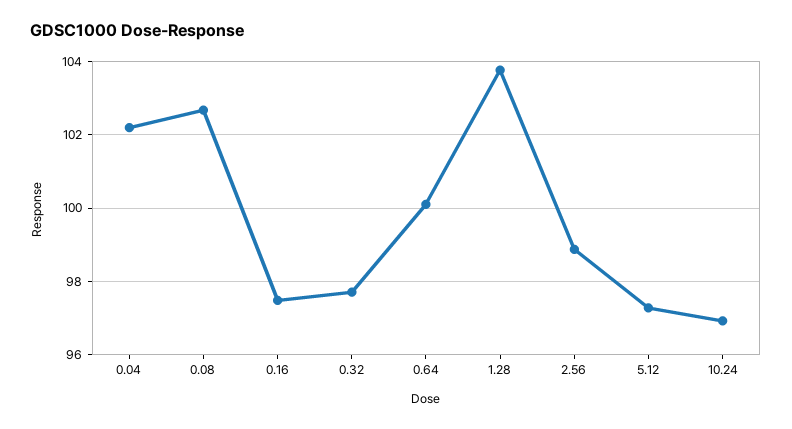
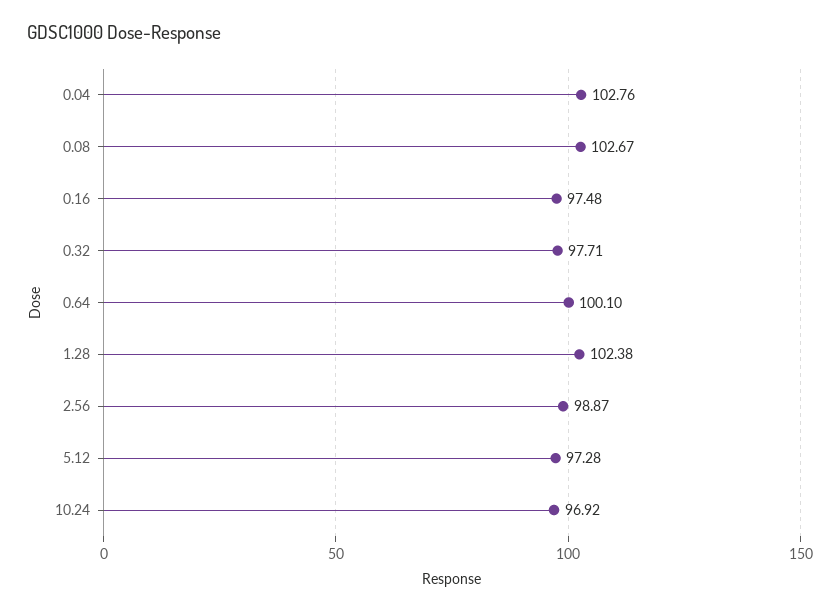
  {
-   "0.04": 102.2,
+   "0.04": 102.76,
    "0.08": 102.67,
    "0.16": 97.48,
    "0.32": 97.71,
    "0.64": 100.1,
-   "1.28": 103.8,
+   "1.28": 102.38,
    "2.56": 98.87,
    "5.12": 97.28,
    "10.24": 96.92
  }

